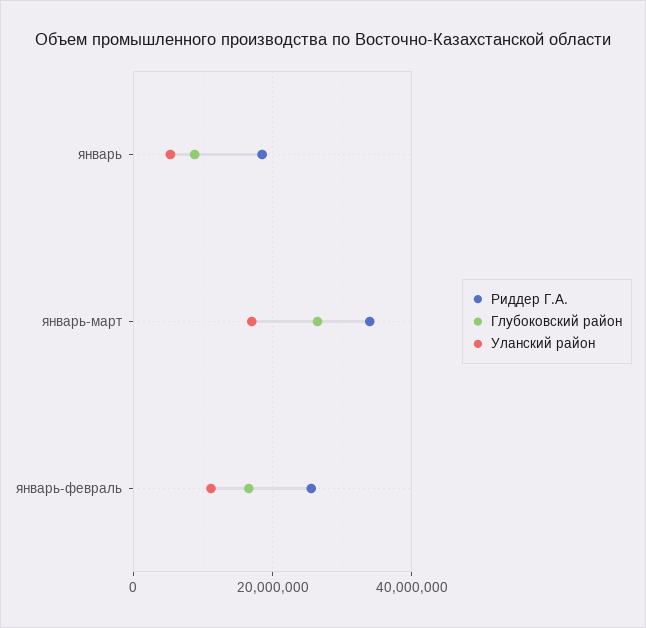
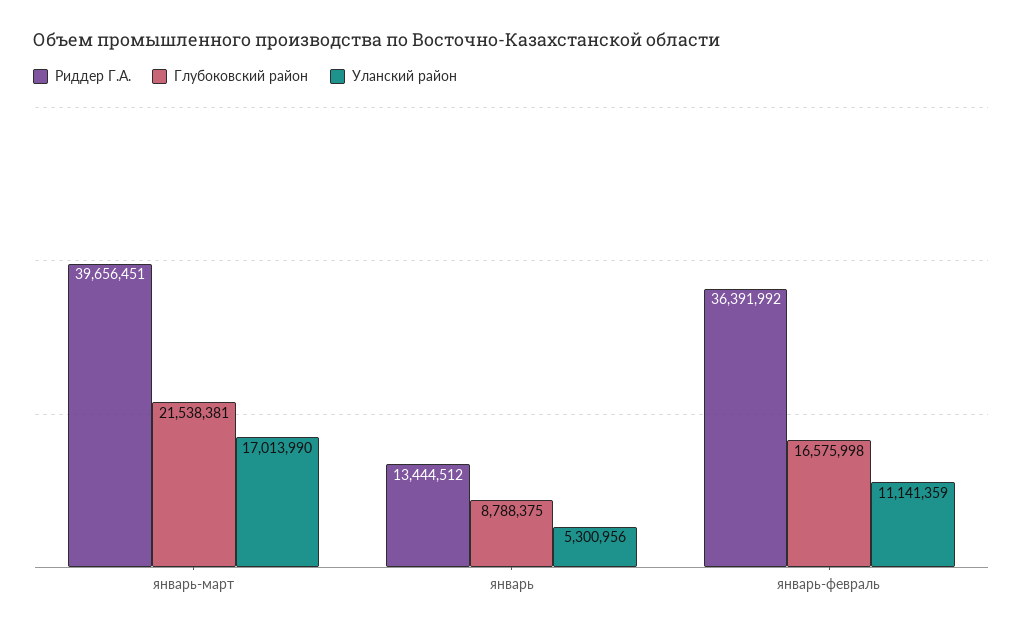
  {
    "Риддер Г.А.": {
-     "январь": 18000000,
+     "январь": 13444512,
-     "январь-март": 34000000,
+     "январь-март": 39656451,
-     "январь-февраль": 26000000
+     "январь-февраль": 36391992
    },
    "Глубоковский район": {
      "январь": 8788375,
-     "январь-март": 26000000,
+     "январь-март": 21538381,
      "январь-февраль": 16575998
    },
    "Уланский район": {
      "январь": 5300956,
      "январь-март": 17013990,
      "январь-февраль": 11141359
    }
  }

